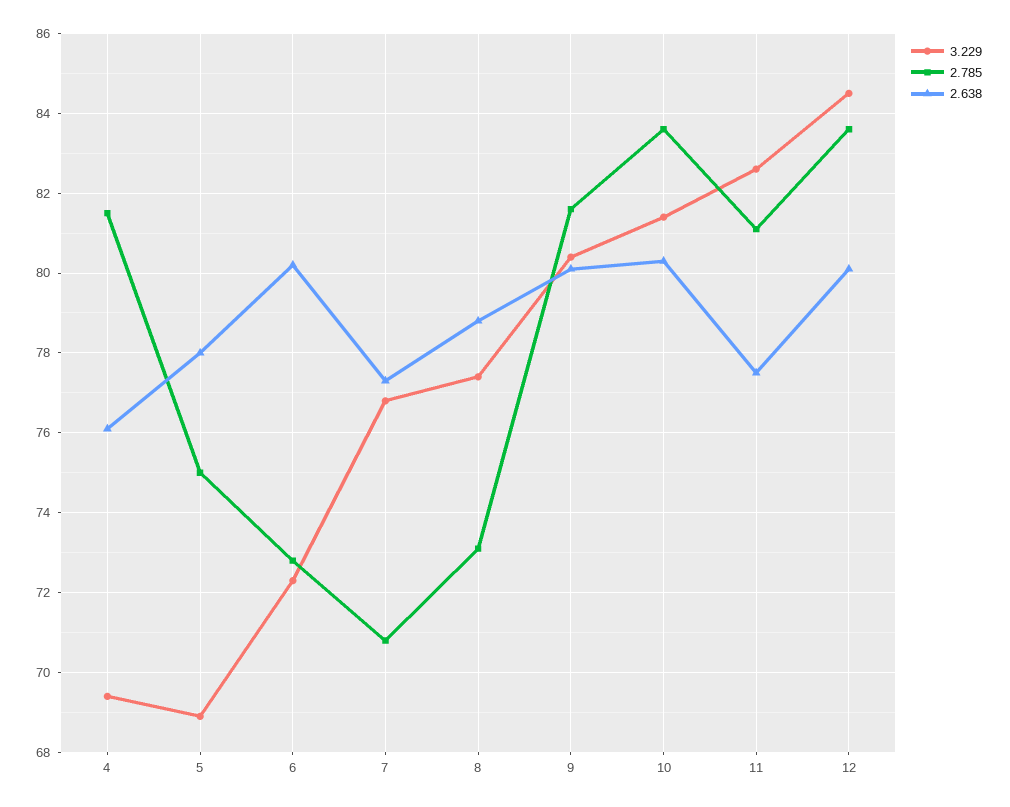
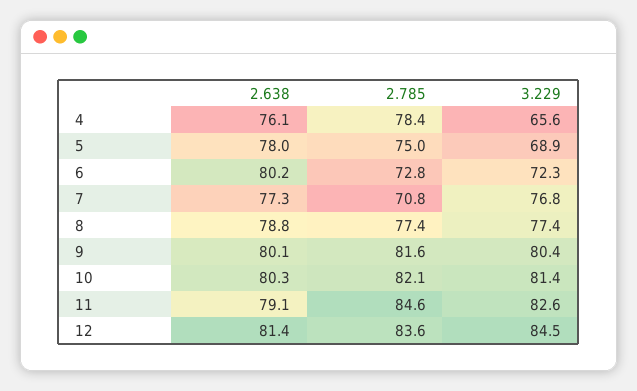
  {
    "3.229": {
-     "4": 69.5,
+     "4": 65.6,
      "5": 68.9,
      "6": 72.3,
      "7": 76.8,
      "8": 77.4,
      "9": 80.4,
      "10": 81.4,
      "11": 82.6,
      "12": 84.5
    },
    "2.785": {
-     "4": 81.5,
+     "4": 78.4,
      "5": 75,
      "6": 72.8,
      "7": 70.8,
-     "8": 73,
+     "8": 77.4,
      "9": 81.6,
-     "10": 83.5,
+     "10": 82.1,
-     "11": 81,
+     "11": 84.6,
      "12": 83.6
    },
    "2.638": {
      "4": 76.1,
      "5": 78,
      "6": 80.2,
      "7": 77.3,
      "8": 78.8,
      "9": 80.1,
      "10": 80.3,
-     "11": 77.5,
+     "11": 79.1,
-     "12": 80
+     "12": 81.4
    }
  }

